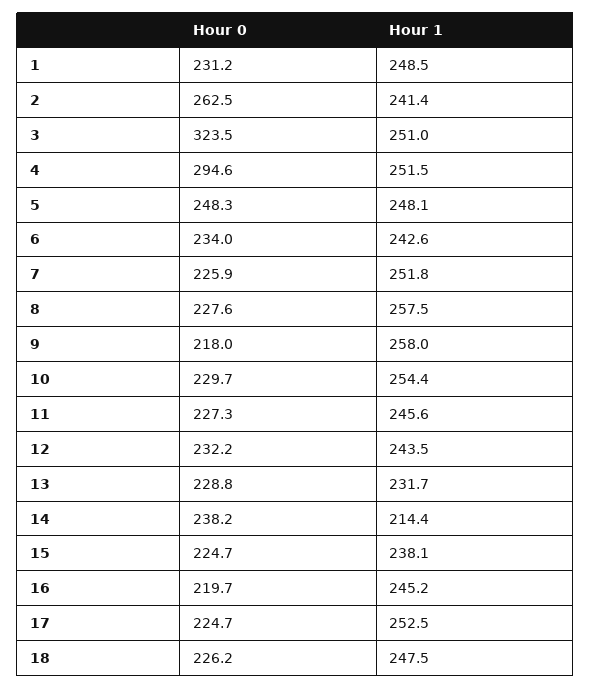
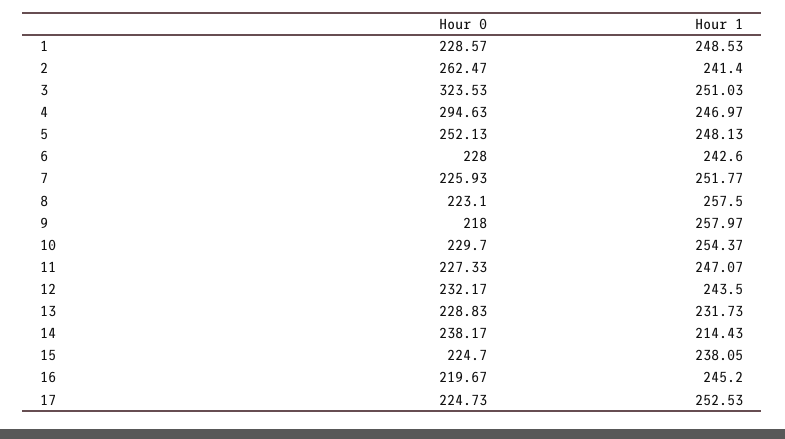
  {
    "Hour 0": {
-     "1": 231.2,
+     "1": 228.57,
      "2": 262.47,
      "3": 323.53,
      "4": 294.63,
-     "5": 248.3,
+     "5": 252.13,
-     "6": 234,
+     "6": 228,
      "7": 225.93,
-     "8": 227.6,
+     "8": 223.1,
      "9": 218,
      "10": 229.7,
      "11": 227.33,
      "12": 232.17,
      "13": 228.83,
      "14": 238.17,
      "15": 224.7,
      "16": 219.67,
-     "17": 224.73,
+     "17": 224.73
-     "18": 226.2
    },
    "Hour 1": {
      "1": 248.53,
      "2": 241.4,
      "3": 251.03,
-     "4": 251.5,
+     "4": 246.97,
      "5": 248.13,
      "6": 242.6,
      "7": 251.77,
      "8": 257.5,
      "9": 257.97,
      "10": 254.37,
-     "11": 245.6,
+     "11": 247.07,
      "12": 243.5,
      "13": 231.73,
      "14": 214.43,
      "15": 238.05,
      "16": 245.2,
-     "17": 252.53,
+     "17": 252.53
-     "18": 247.5
    }
  }

